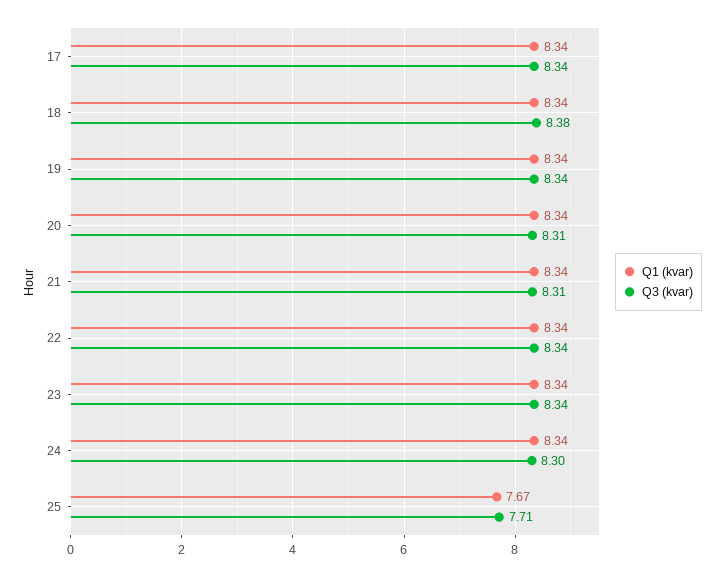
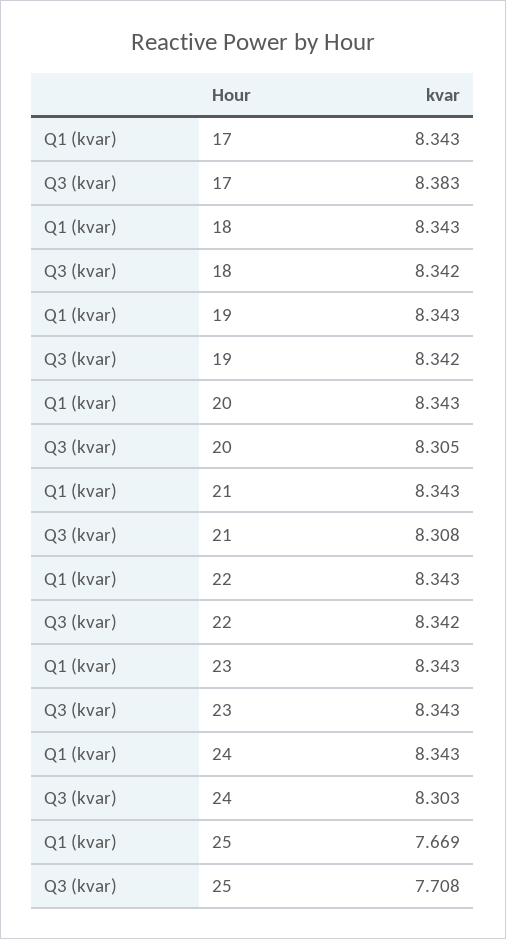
  {
    "Q1 (kvar)": {
      "17": 8.343,
      "18": 8.343,
      "19": 8.343,
      "20": 8.343,
      "21": 8.343,
      "22": 8.343,
      "23": 8.343,
      "24": 8.343,
      "25": 7.669
    },
    "Q3 (kvar)": {
-     "17": 8.34,
+     "17": 8.383,
-     "18": 8.38,
+     "18": 8.342,
      "19": 8.342,
      "20": 8.305,
      "21": 8.308,
      "22": 8.342,
      "23": 8.343,
      "24": 8.303,
      "25": 7.708
    }
  }

